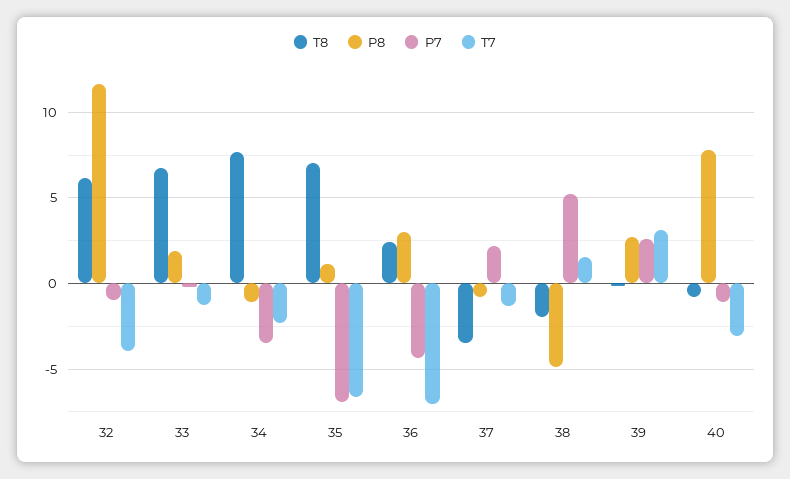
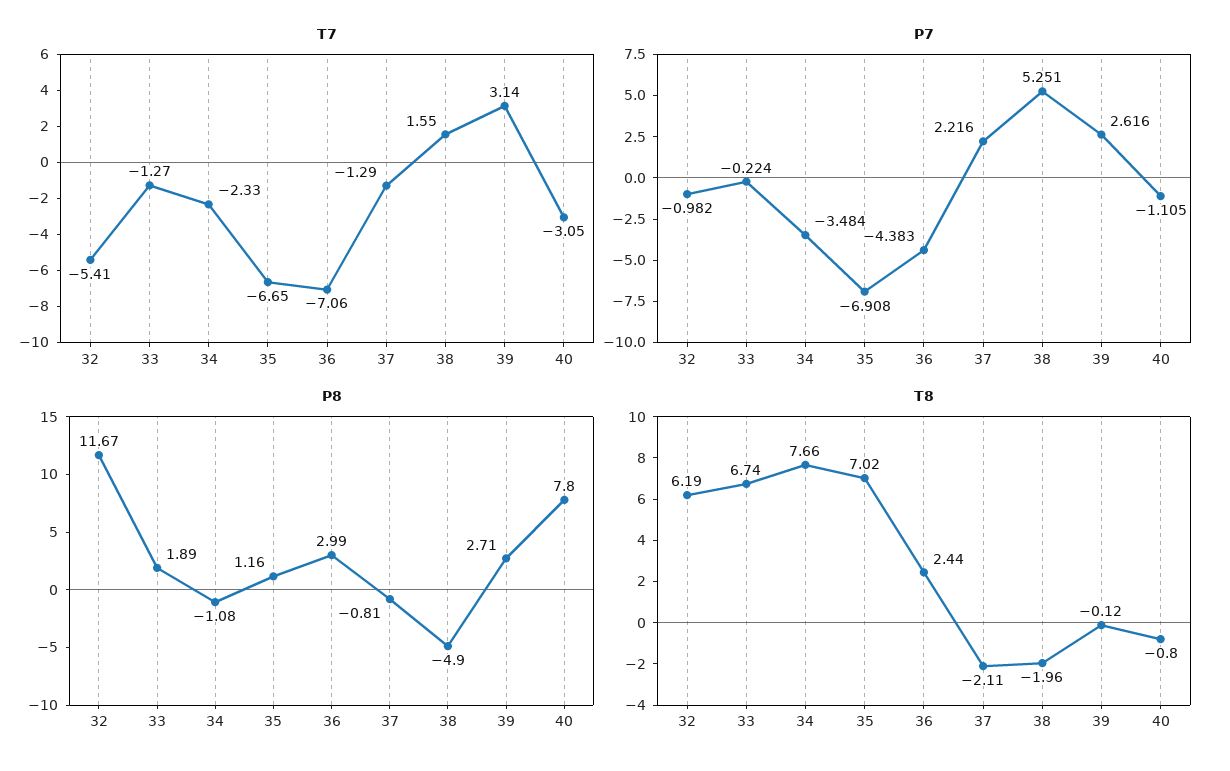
  {
    "T8": {
      "32": 6.19,
      "33": 6.74,
      "34": 7.66,
      "35": 7.02,
      "36": 2.44,
-     "37": -3.5,
+     "37": -2.11,
      "38": -1.96,
      "39": -0.12,
      "40": -0.8
    },
    "P8": {
      "32": 11.67,
      "33": 1.89,
      "34": -1.08,
      "35": 1.16,
      "36": 2.99,
      "37": -0.81,
      "38": -4.9,
      "39": 2.71,
      "40": 7.8
    },
    "P7": {
      "32": -0.982,
      "33": -0.224,
      "34": -3.484,
      "35": -6.908,
      "36": -4.383,
      "37": 2.216,
      "38": 5.251,
      "39": 2.616,
      "40": -1.105
    },
    "T7": {
-     "32": -4,
+     "32": -5.41,
      "33": -1.27,
      "34": -2.33,
      "35": -6.65,
      "36": -7.06,
      "37": -1.29,
      "38": 1.55,
      "39": 3.14,
      "40": -3.05
    }
  }

